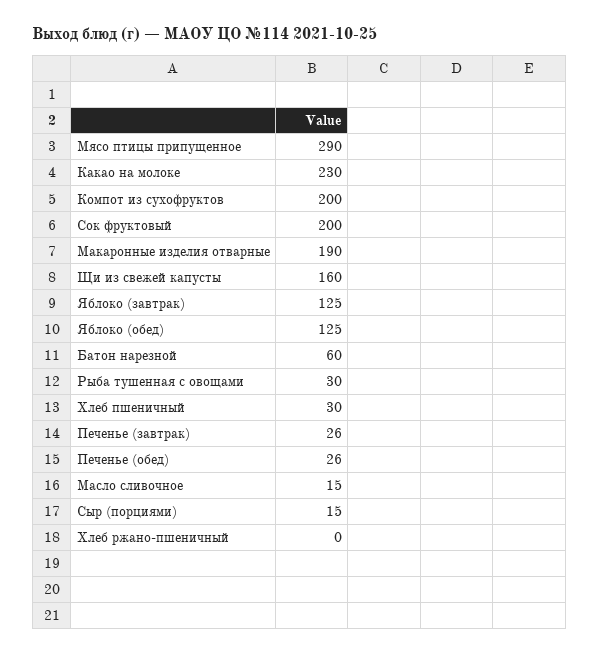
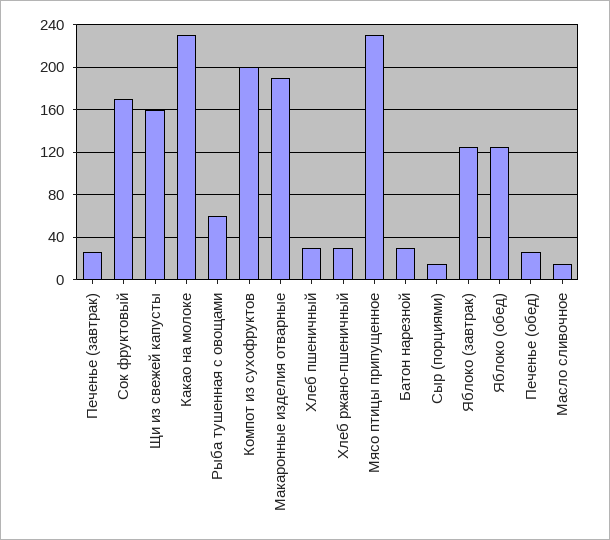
  {
-   "Мясо птицы припущенное": 290,
+   "Мясо птицы припущенное": 230,
    "Какао на молоке": 230,
    "Компот из сухофруктов": 200,
-   "Сок фруктовый": 200,
+   "Сок фруктовый": 170,
    "Макаронные изделия отварные": 190,
    "Щи из свежей капусты": 160,
    "Яблоко (завтрак)": 125,
    "Яблоко (обед)": 125,
-   "Батон нарезной": 60,
+   "Батон нарезной": 30,
-   "Рыба тушенная с овощами": 30,
+   "Рыба тушенная с овощами": 60,
    "Хлеб пшеничный": 30,
    "Печенье (завтрак)": 26,
    "Печенье (обед)": 26,
    "Масло сливочное": 15,
    "Сыр (порциями)": 15,
-   "Хлеб ржано-пшеничный": 0
+   "Хлеб ржано-пшеничный": 30
  }

